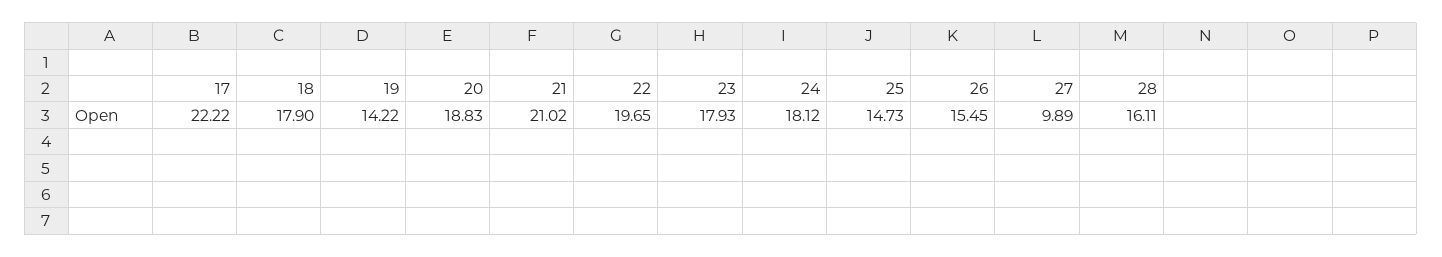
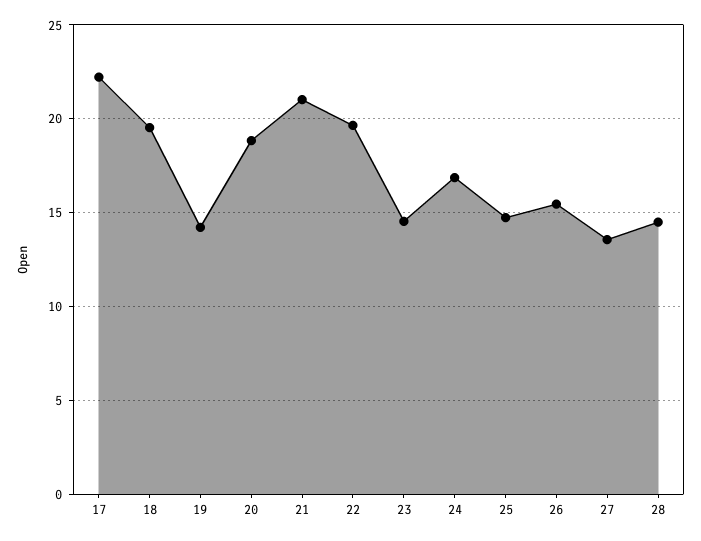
  {
    "17": 22.22,
-   "18": 17.9,
+   "18": 19.5,
    "19": 14.22,
    "20": 18.83,
    "21": 21.02,
    "22": 19.65,
-   "23": 17.93,
+   "23": 14.5,
-   "24": 18.12,
+   "24": 17,
    "25": 14.73,
    "26": 15.45,
-   "27": 9.89,
+   "27": 13.5,
-   "28": 16.11
+   "28": 14.5
  }

